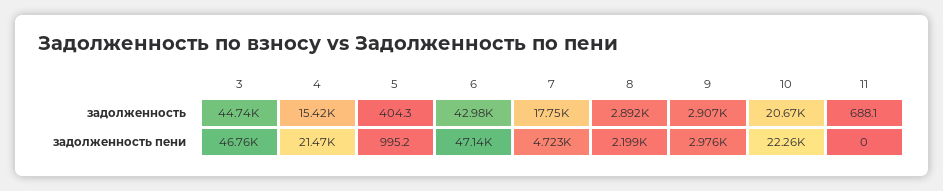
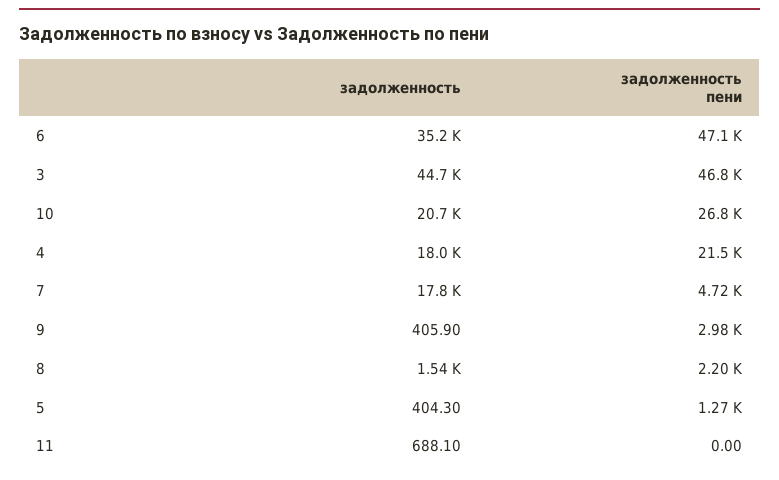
  {
    "3": {
      "задолженность": 44740,
      "задолженность пени": 46760
    },
    "4": {
-     "задолженность": 15420,
+     "задолженность": 18000,
      "задолженность пени": 21470
    },
    "5": {
      "задолженность": 404.3,
-     "задолженность пени": 995.2
+     "задолженность пени": 1270
    },
    "6": {
-     "задолженность": 42980,
+     "задолженность": 35200,
      "задолженность пени": 47140
    },
    "7": {
      "задолженность": 17750,
      "задолженность пени": 4723
    },
    "8": {
-     "задолженность": 2892,
+     "задолженность": 1540,
      "задолженность пени": 2199
    },
    "9": {
-     "задолженность": 2907,
+     "задолженность": 405.9,
      "задолженность пени": 2976
    },
    "10": {
      "задолженность": 20670,
-     "задолженность пени": 22260
+     "задолженность пени": 26800
    },
    "11": {
      "задолженность": 688.1,
      "задолженность пени": 0
    }
  }

